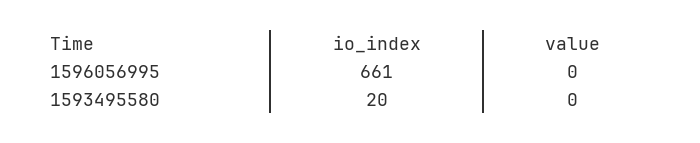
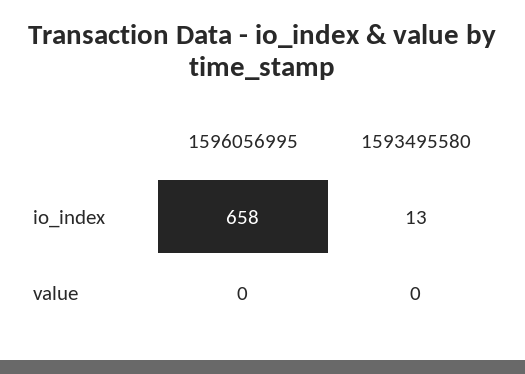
  {
    "io_index": {
-     "1596056995": 661,
+     "1596056995": 658,
-     "1593495580": 20
+     "1593495580": 13
    },
    "value": {
      "1596056995": 0,
      "1593495580": 0
    }
  }

